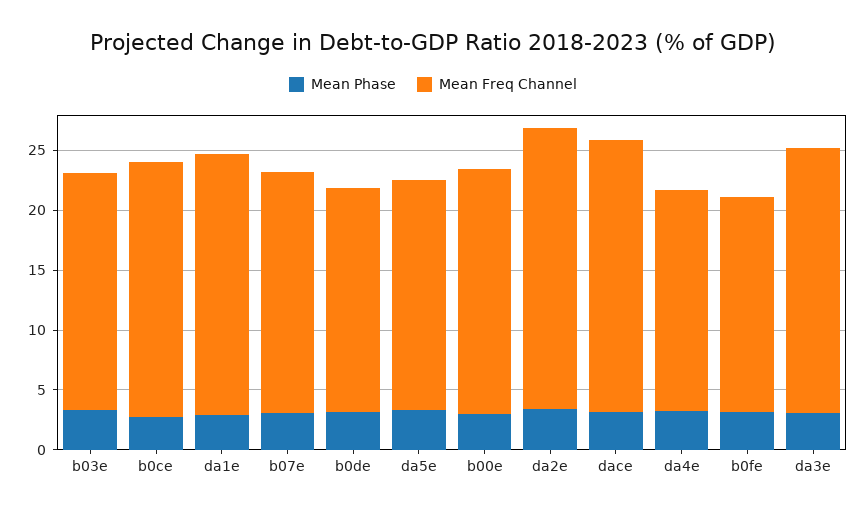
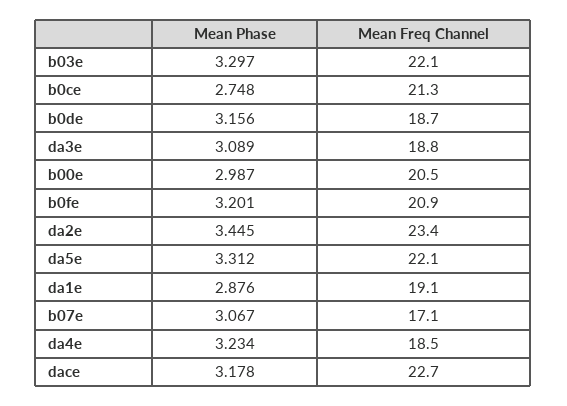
  {
    "Mean Phase": {
      "b03e": 3.297,
      "b0ce": 2.748,
      "da1e": 2.876,
      "b07e": 3.067,
      "b0de": 3.156,
      "da5e": 3.312,
      "b00e": 2.987,
      "da2e": 3.445,
      "dace": 3.178,
      "da4e": 3.234,
      "b0fe": 3.201,
      "da3e": 3.089
    },
    "Mean Freq Channel": {
-     "b03e": 20,
+     "b03e": 22.1,
      "b0ce": 21.3,
-     "da1e": 22,
+     "da1e": 19.1,
-     "b07e": 20,
+     "b07e": 17.1,
      "b0de": 18.7,
-     "da5e": 19,
+     "da5e": 22.1,
      "b00e": 20.5,
      "da2e": 23.4,
      "dace": 22.7,
      "da4e": 18.5,
-     "b0fe": 18,
+     "b0fe": 20.9,
-     "da3e": 22
+     "da3e": 18.8
    }
  }

